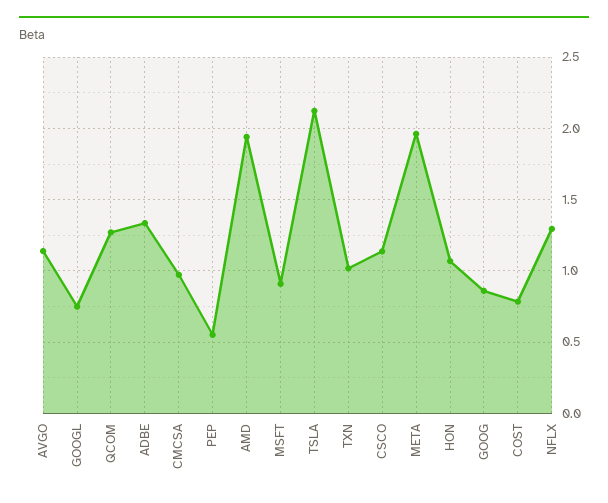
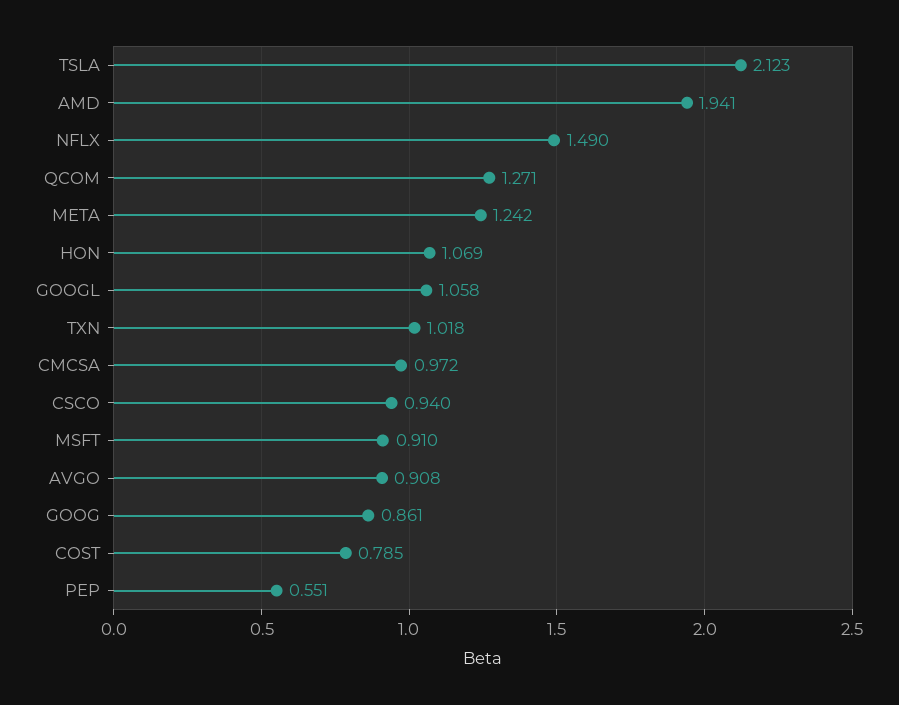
  {
-   "AVGO": 1.15,
+   "AVGO": 0.908,
-   "GOOGL": 0.75,
+   "GOOGL": 1.058,
    "QCOM": 1.271,
-   "ADBE": 1.35,
    "CMCSA": 0.972,
    "PEP": 0.551,
    "AMD": 1.941,
    "MSFT": 0.91,
    "TSLA": 2.123,
    "TXN": 1.018,
-   "CSCO": 1.15,
+   "CSCO": 0.94,
-   "META": 1.95,
+   "META": 1.242,
    "HON": 1.069,
    "GOOG": 0.861,
    "COST": 0.785,
-   "NFLX": 1.3
+   "NFLX": 1.49
  }

